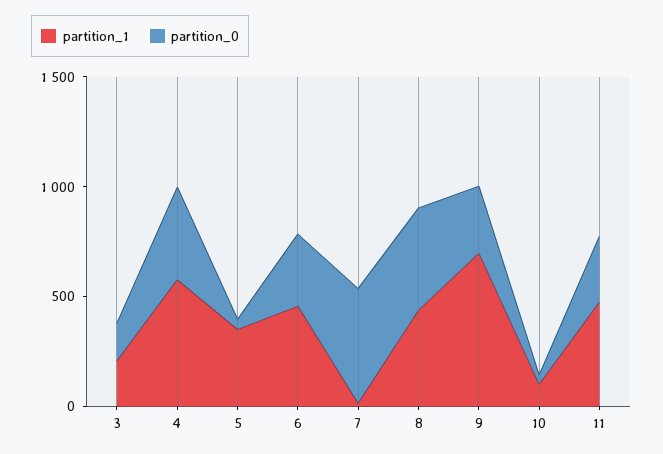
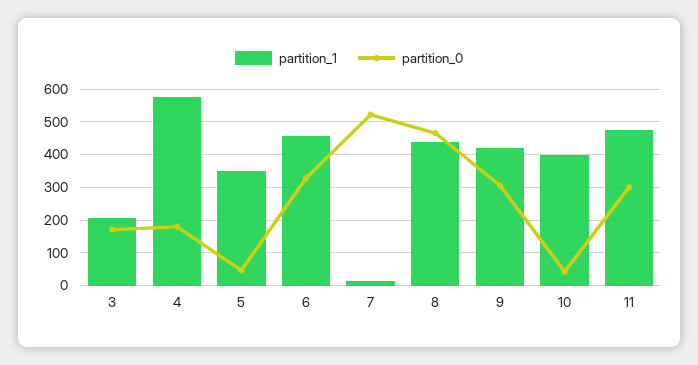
  {
    "partition_1": {
      "3": 200,
      "4": 580,
      "5": 360,
      "6": 460,
      "7": 20,
      "8": 440,
-     "9": 700,
+     "9": 420,
-     "10": 100,
+     "10": 400,
      "11": 480
    },
    "partition_0": {
      "3": 180,
-     "4": 400,
+     "4": 180,
      "5": 40,
      "6": 320,
      "7": 520,
      "8": 460,
      "9": 300,
      "10": 40,
      "11": 300
    }
  }

